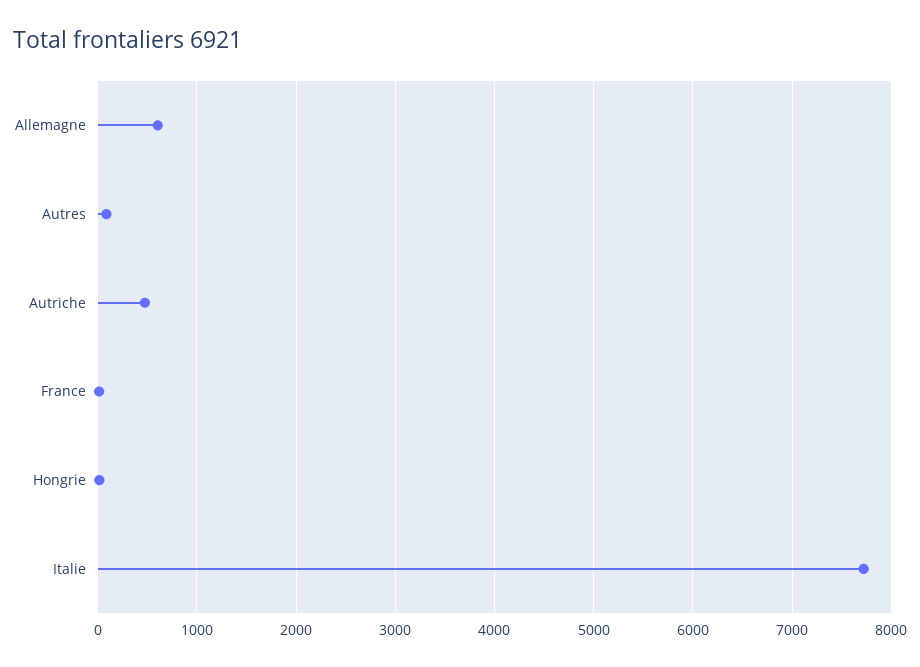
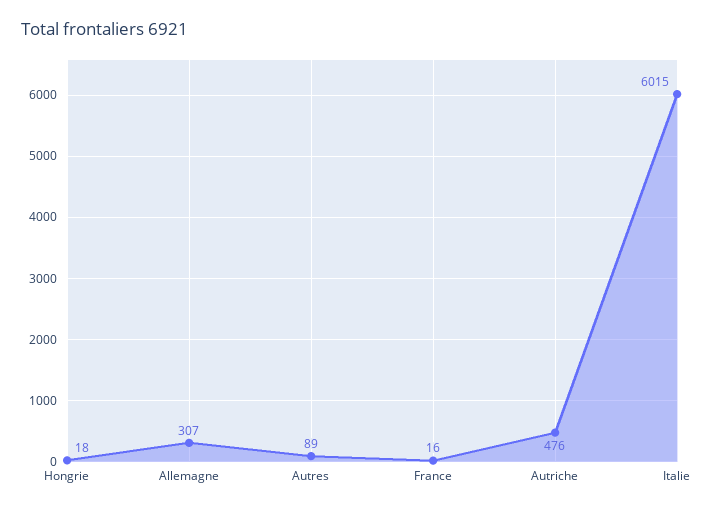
  {
-   "Allemagne": 600,
+   "Allemagne": 307,
    "Autres": 89,
    "Autriche": 476,
    "France": 16,
    "Hongrie": 18,
-   "Italie": 7700
+   "Italie": 6015
  }

